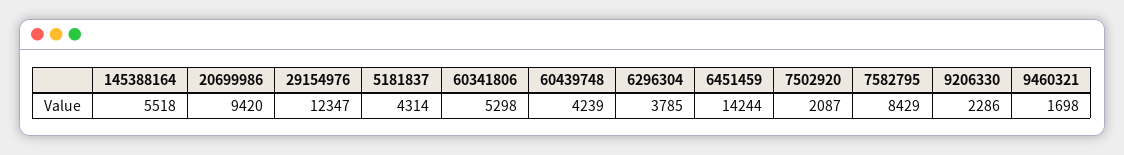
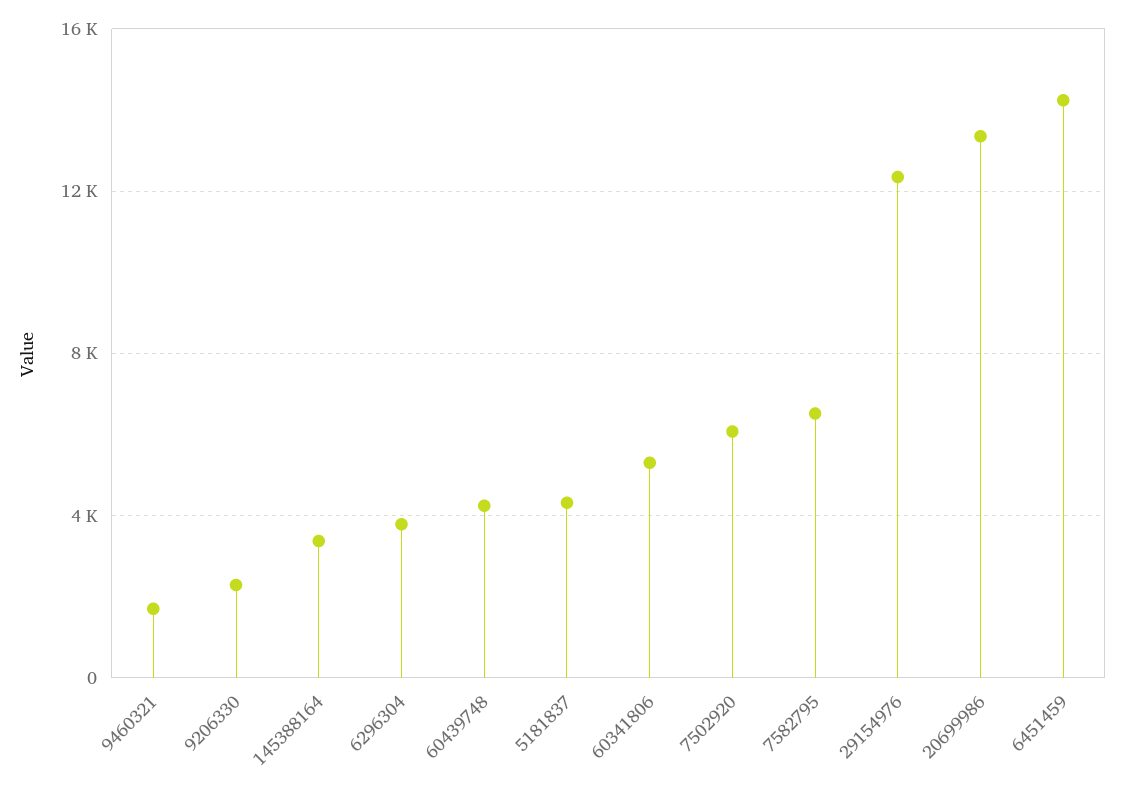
  {
-   "145388164": 5518,
+   "145388164": 3500,
-   "20699986": 9420,
+   "20699986": 13500,
    "29154976": 12347,
    "5181837": 4314,
    "60341806": 5298,
    "60439748": 4239,
    "6296304": 3785,
    "6451459": 14244,
-   "7502920": 2087,
+   "7502920": 6000,
-   "7582795": 8429,
+   "7582795": 6500,
    "9206330": 2286,
    "9460321": 1698
  }

